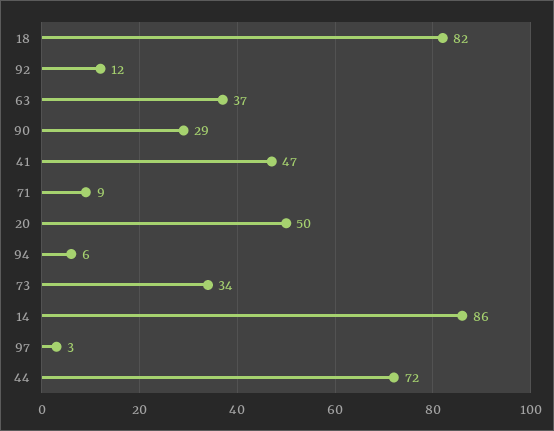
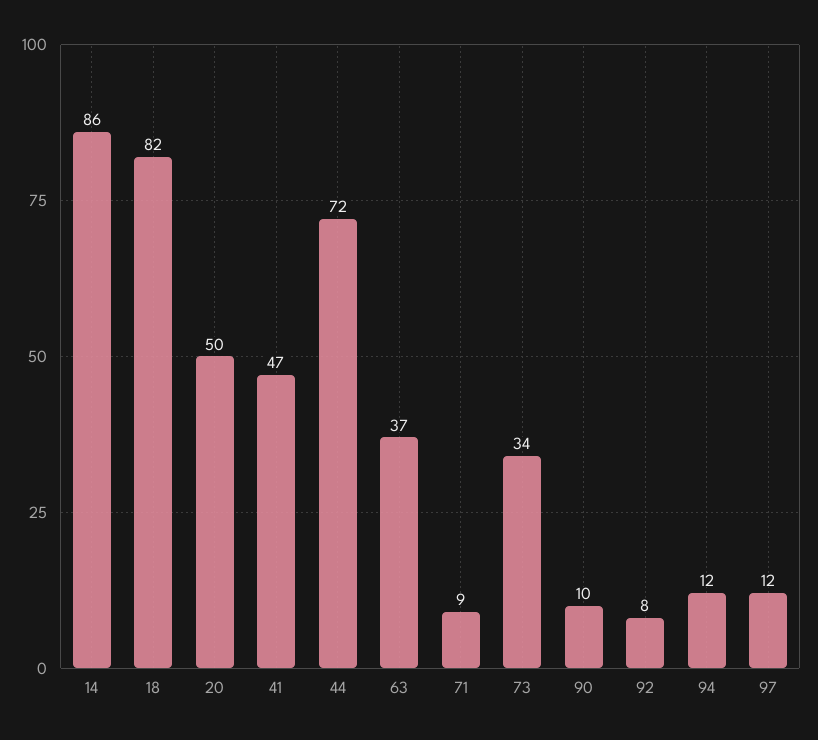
  {
    "18": 82,
-   "92": 12,
+   "92": 8,
    "63": 37,
-   "90": 29,
+   "90": 10,
    "41": 47,
    "71": 9,
    "20": 50,
-   "94": 6,
+   "94": 12,
    "73": 34,
    "14": 86,
-   "97": 3,
+   "97": 12,
    "44": 72
  }

